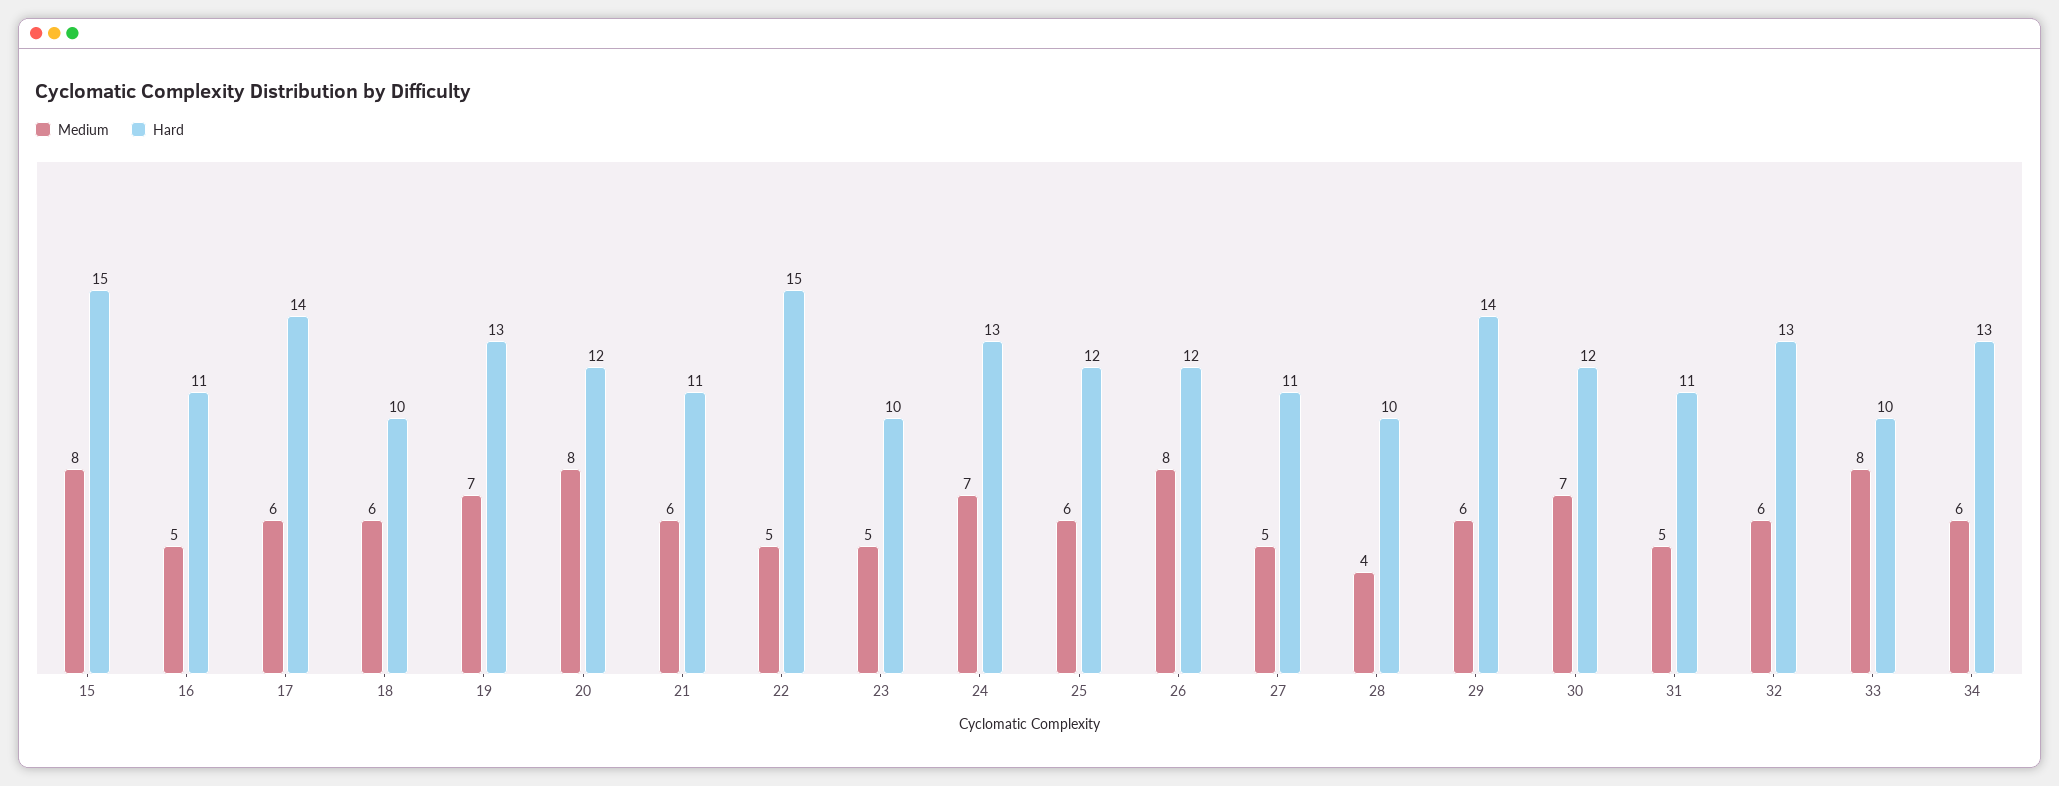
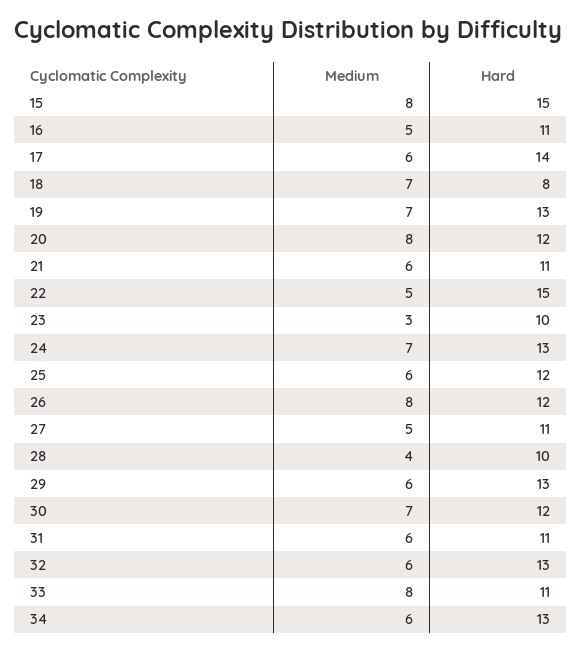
  {
    "Medium": {
      "15": 8,
      "16": 5,
      "17": 6,
-     "18": 6,
+     "18": 7,
      "19": 7,
      "20": 8,
      "21": 6,
      "22": 5,
-     "23": 5,
+     "23": 3,
      "24": 7,
      "25": 6,
      "26": 8,
      "27": 5,
      "28": 4,
      "29": 6,
      "30": 7,
-     "31": 5,
+     "31": 6,
      "32": 6,
      "33": 8,
      "34": 6
    },
    "Hard": {
      "15": 15,
      "16": 11,
      "17": 14,
-     "18": 10,
+     "18": 8,
      "19": 13,
      "20": 12,
      "21": 11,
      "22": 15,
      "23": 10,
      "24": 13,
      "25": 12,
      "26": 12,
      "27": 11,
      "28": 10,
-     "29": 14,
+     "29": 13,
      "30": 12,
      "31": 11,
      "32": 13,
-     "33": 10,
+     "33": 11,
      "34": 13
    }
  }

